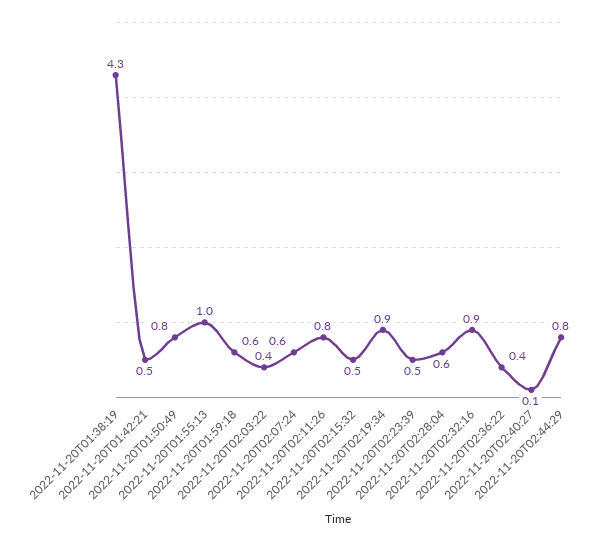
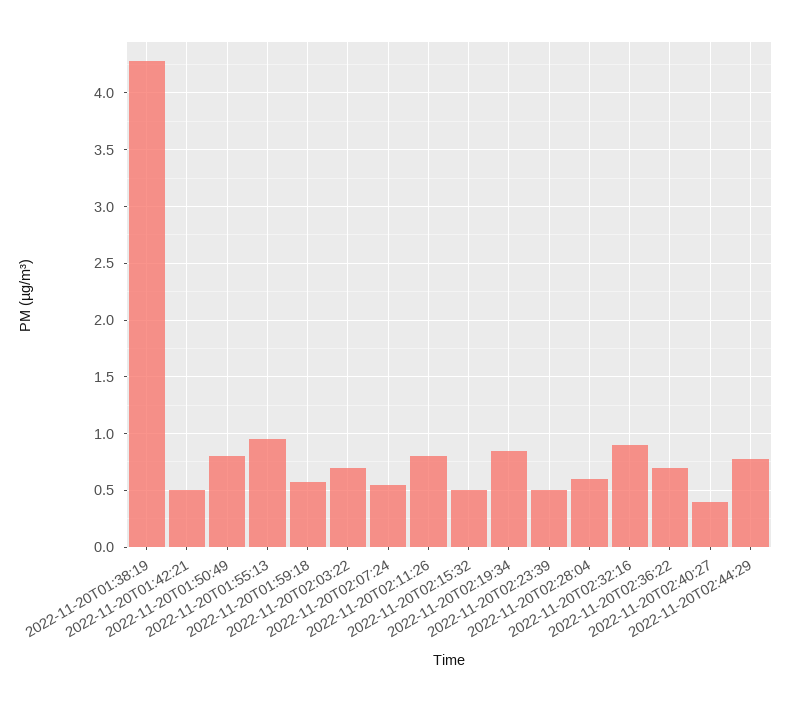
  {
    "2022-11-20T01:38:19": 4.3,
    "2022-11-20T01:42:21": 0.5,
    "2022-11-20T01:50:49": 0.8,
    "2022-11-20T01:55:13": 1,
    "2022-11-20T01:59:18": 0.6,
-   "2022-11-20T02:03:22": 0.4,
+   "2022-11-20T02:03:22": 0.7,
    "2022-11-20T02:07:24": 0.6,
    "2022-11-20T02:11:26": 0.8,
    "2022-11-20T02:15:32": 0.5,
    "2022-11-20T02:19:34": 0.9,
    "2022-11-20T02:23:39": 0.5,
    "2022-11-20T02:28:04": 0.6,
    "2022-11-20T02:32:16": 0.9,
-   "2022-11-20T02:36:22": 0.4,
+   "2022-11-20T02:36:22": 0.7,
-   "2022-11-20T02:40:27": 0.1,
+   "2022-11-20T02:40:27": 0.4,
    "2022-11-20T02:44:29": 0.8
  }

